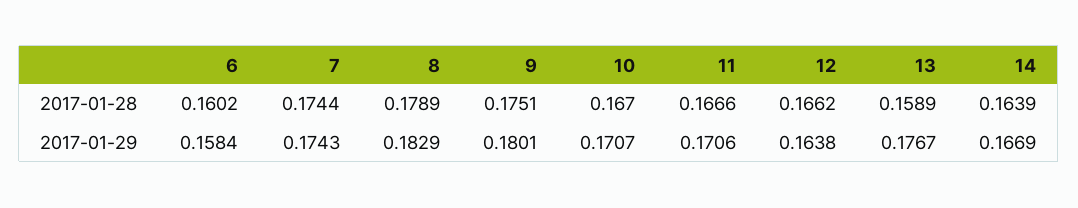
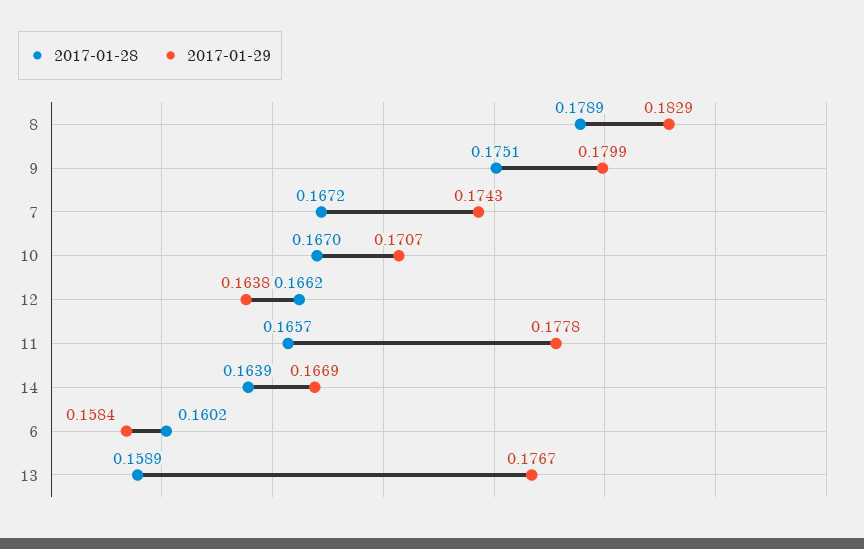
  {
    "2017-01-28": {
      "6": 0.1602,
-     "7": 0.1744,
+     "7": 0.1672,
      "8": 0.1789,
      "9": 0.1751,
      "10": 0.167,
-     "11": 0.1666,
+     "11": 0.1657,
      "12": 0.1662,
      "13": 0.1589,
      "14": 0.1639
    },
    "2017-01-29": {
      "6": 0.1584,
      "7": 0.1743,
      "8": 0.1829,
-     "9": 0.1801,
+     "9": 0.1799,
      "10": 0.1707,
-     "11": 0.1706,
+     "11": 0.1778,
      "12": 0.1638,
      "13": 0.1767,
      "14": 0.1669
    }
  }

